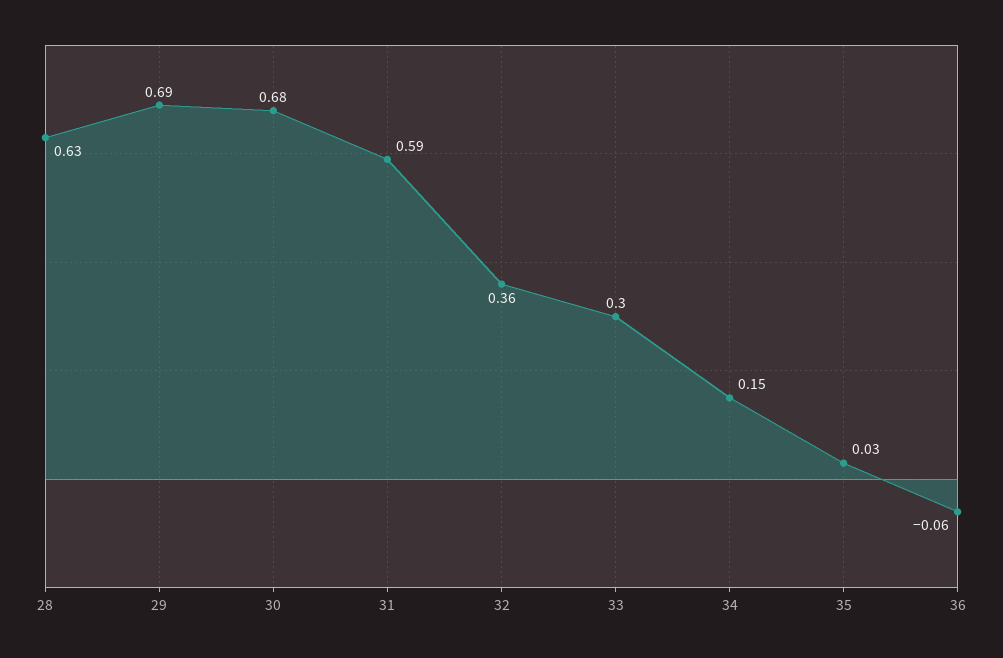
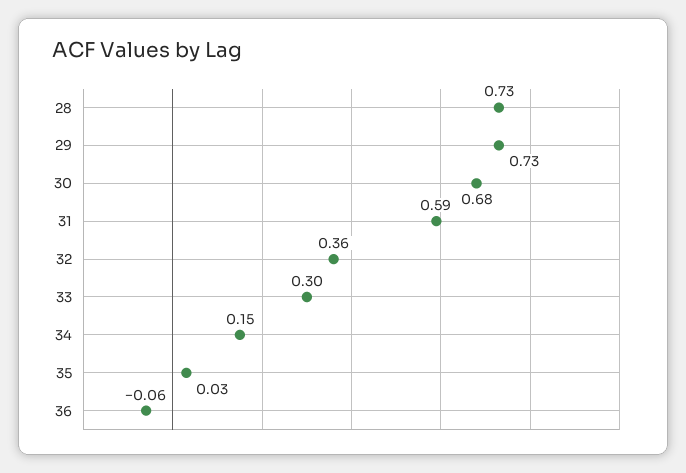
  {
-   "28": 0.63,
+   "28": 0.73,
-   "29": 0.69,
+   "29": 0.73,
    "30": 0.68,
    "31": 0.59,
    "32": 0.36,
    "33": 0.3,
    "34": 0.15,
    "35": 0.03,
    "36": -0.06
  }

